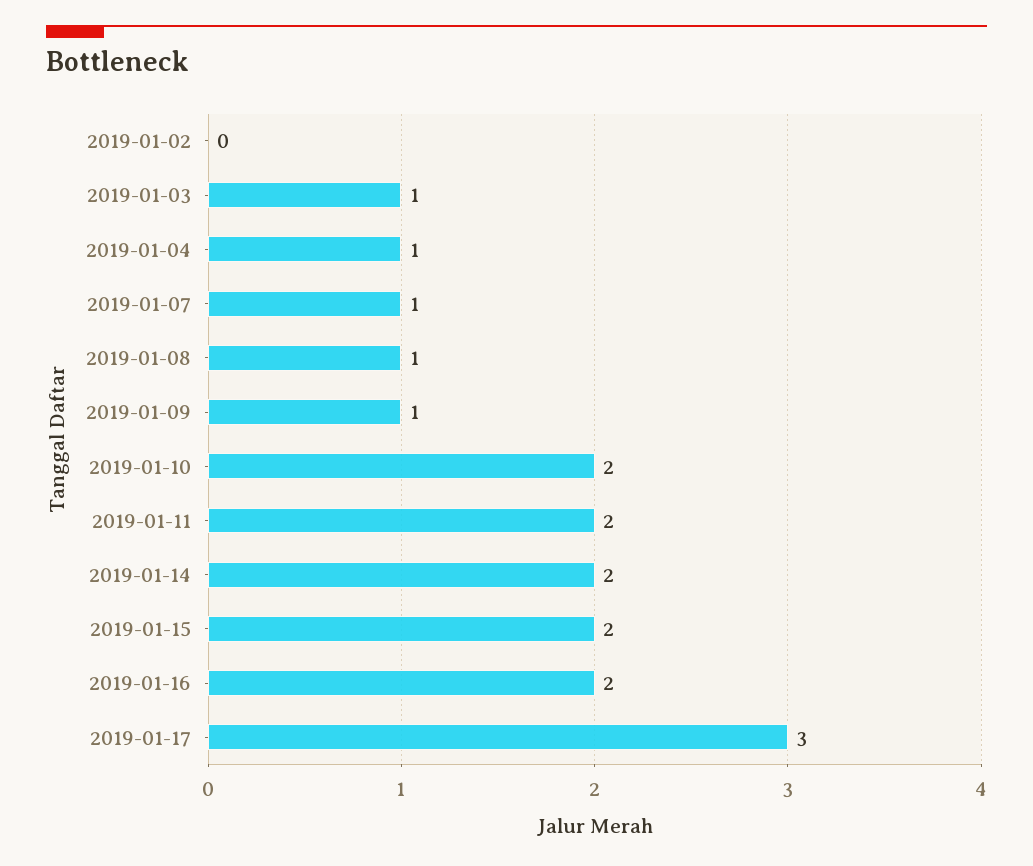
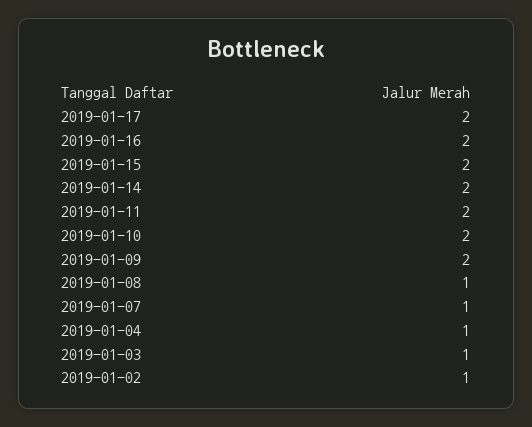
  {
-   "2019-01-02": 0,
+   "2019-01-02": 1,
    "2019-01-03": 1,
    "2019-01-04": 1,
    "2019-01-07": 1,
    "2019-01-08": 1,
-   "2019-01-09": 1,
+   "2019-01-09": 2,
    "2019-01-10": 2,
    "2019-01-11": 2,
    "2019-01-14": 2,
    "2019-01-15": 2,
    "2019-01-16": 2,
-   "2019-01-17": 3
+   "2019-01-17": 2
  }

